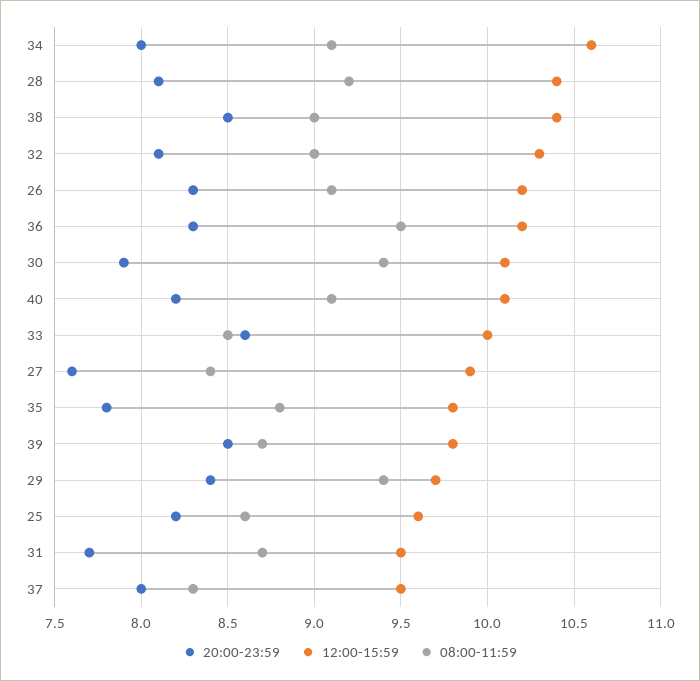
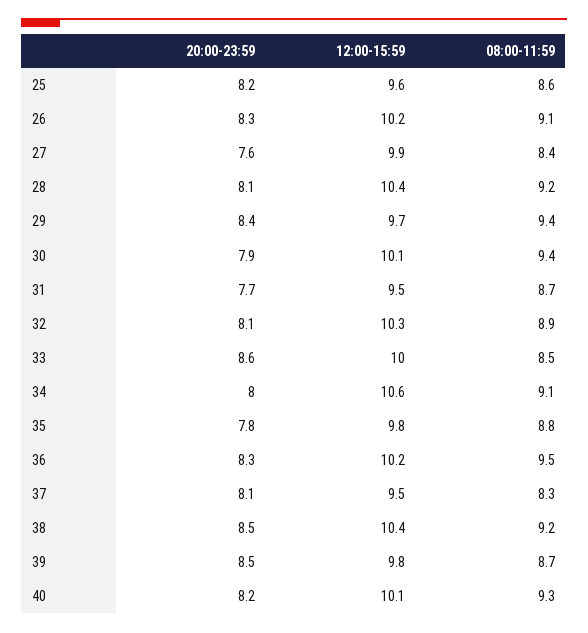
  {
    "20:00-23:59": {
      "34": 8,
      "28": 8.1,
      "38": 8.5,
      "32": 8.1,
      "26": 8.3,
      "36": 8.3,
      "30": 7.9,
      "40": 8.2,
      "33": 8.6,
      "27": 7.6,
      "35": 7.8,
      "39": 8.5,
      "29": 8.4,
      "25": 8.2,
      "31": 7.7,
-     "37": 8
+     "37": 8.1
    },
    "12:00-15:59": {
      "34": 10.6,
      "28": 10.4,
      "38": 10.4,
      "32": 10.3,
      "26": 10.2,
      "36": 10.2,
      "30": 10.1,
      "40": 10.1,
      "33": 10,
      "27": 9.9,
      "35": 9.8,
      "39": 9.8,
      "29": 9.7,
      "25": 9.6,
      "31": 9.5,
      "37": 9.5
    },
    "08:00-11:59": {
      "34": 9.1,
      "28": 9.2,
-     "38": 9,
+     "38": 9.2,
-     "32": 9,
+     "32": 8.9,
      "26": 9.1,
      "36": 9.5,
      "30": 9.4,
-     "40": 9.1,
+     "40": 9.3,
      "33": 8.5,
      "27": 8.4,
      "35": 8.8,
      "39": 8.7,
      "29": 9.4,
      "25": 8.6,
      "31": 8.7,
      "37": 8.3
    }
  }

